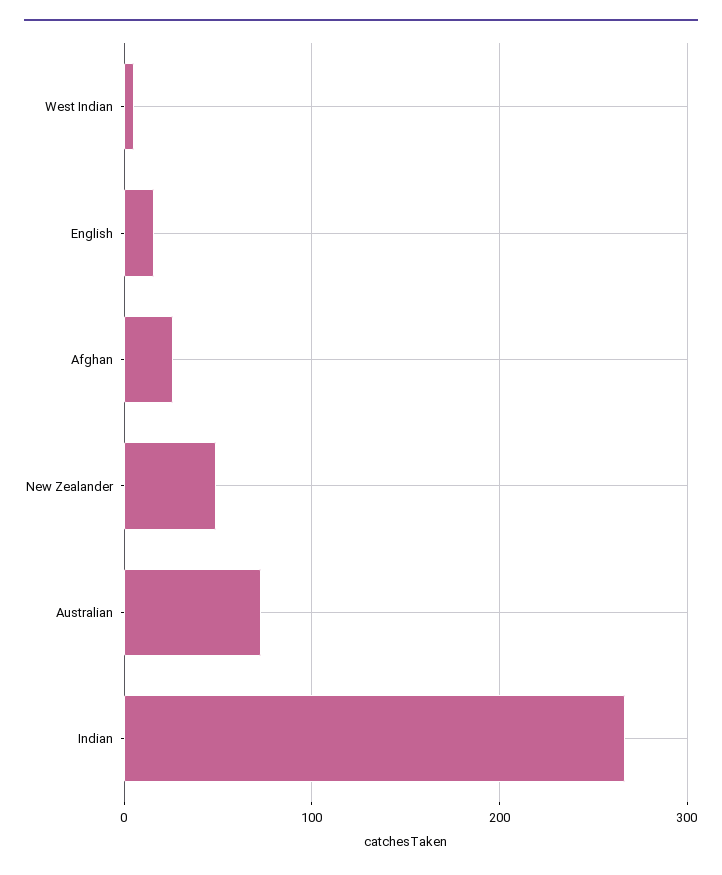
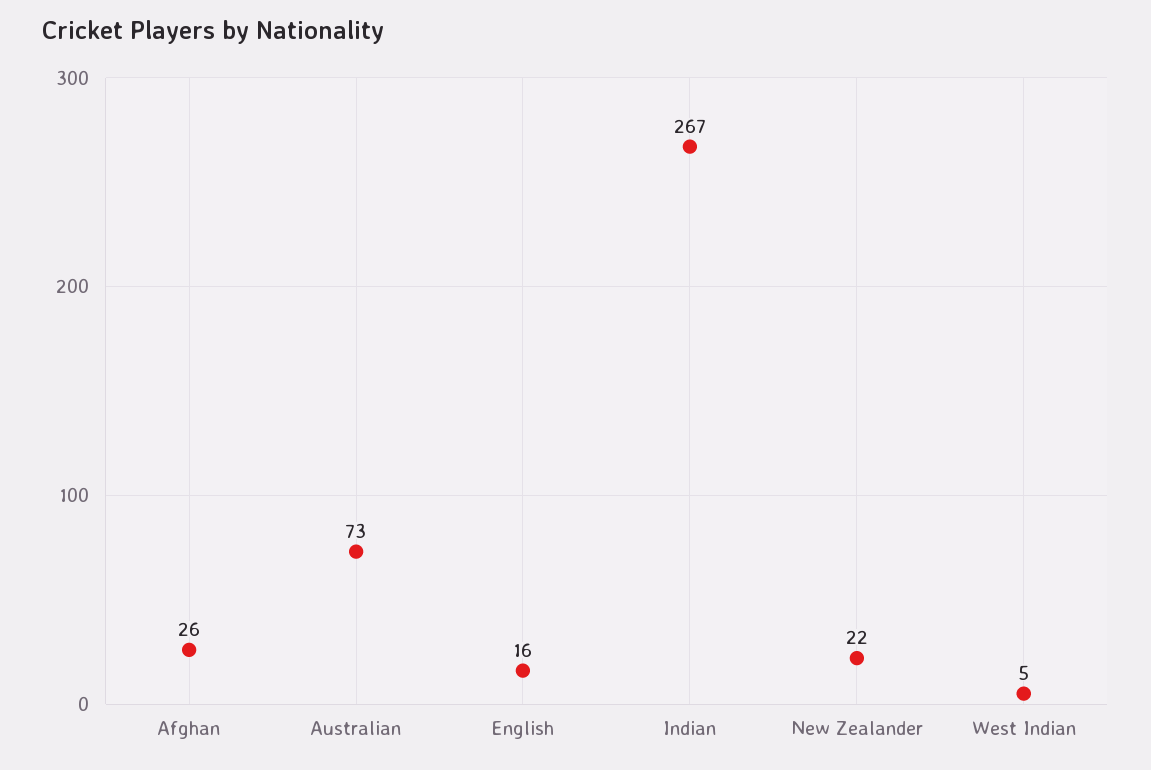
  {
    "West Indian": 5,
    "English": 16,
    "Afghan": 26,
-   "New Zealander": 50,
+   "New Zealander": 22,
    "Australian": 73,
    "Indian": 267
  }

